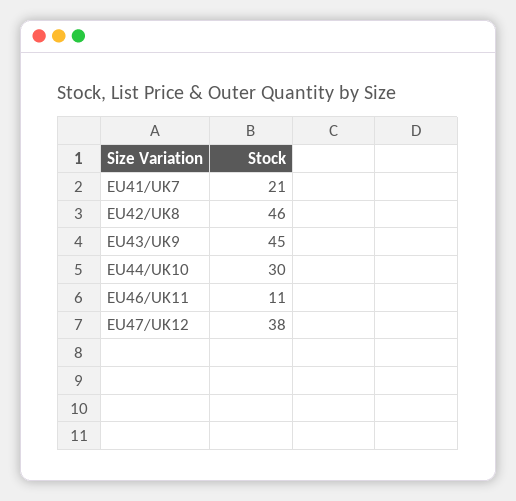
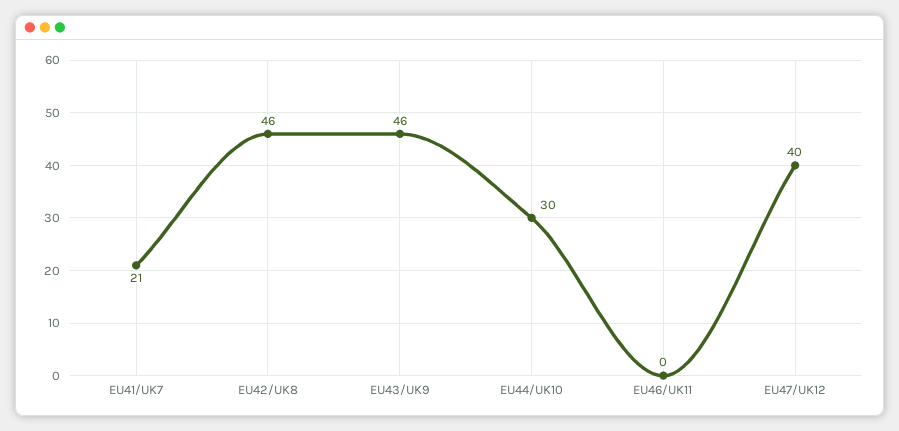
  {
    "EU41/UK7": 21,
    "EU42/UK8": 46,
-   "EU43/UK9": 45,
+   "EU43/UK9": 46,
    "EU44/UK10": 30,
-   "EU46/UK11": 11,
+   "EU46/UK11": 0,
-   "EU47/UK12": 38
+   "EU47/UK12": 40
  }

